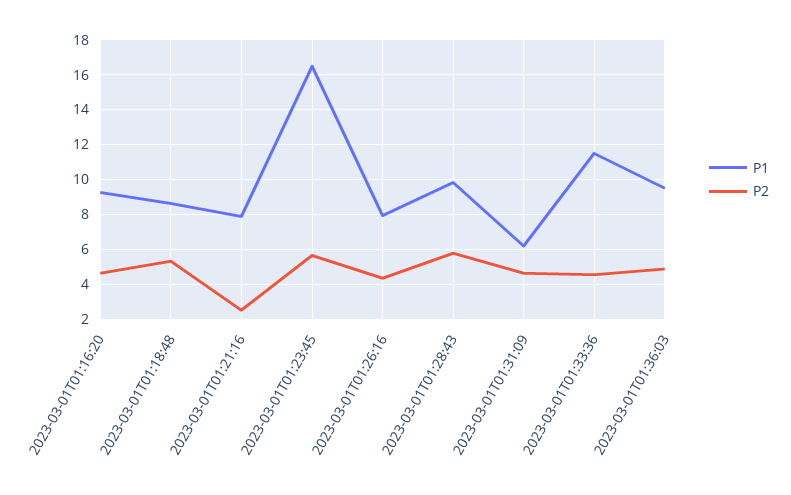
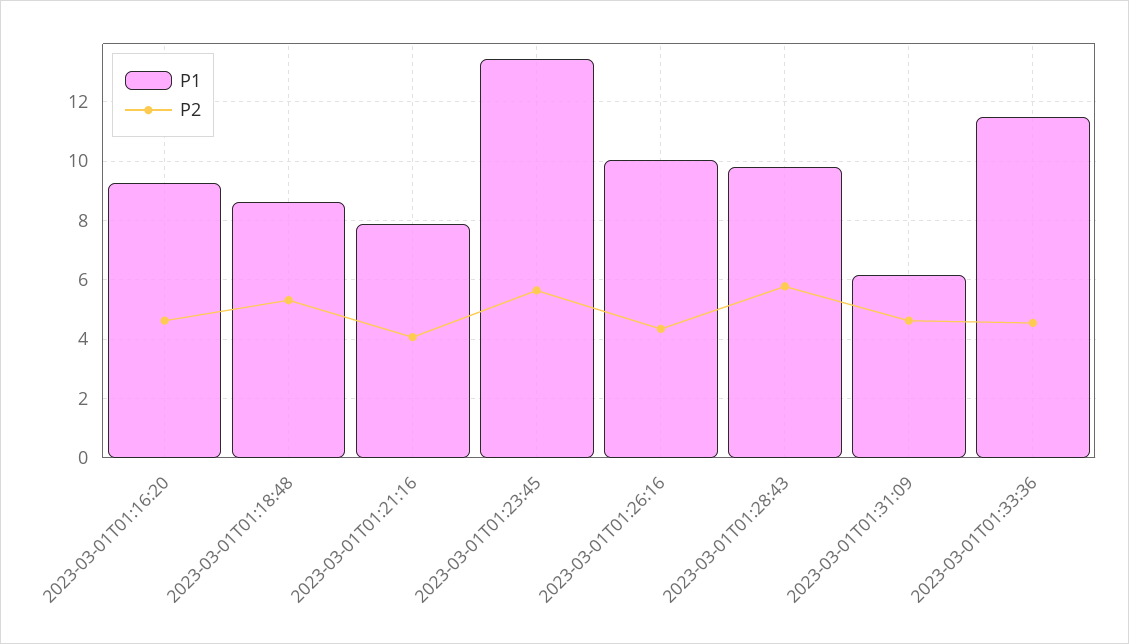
  {
    "P1": {
      "2023-03-01T01:16:20": 9.25,
      "2023-03-01T01:18:48": 8.75,
      "2023-03-01T01:21:16": 8,
-     "2023-03-01T01:23:45": 16.5,
+     "2023-03-01T01:23:45": 13.5,
-     "2023-03-01T01:26:16": 8,
+     "2023-03-01T01:26:16": 10,
      "2023-03-01T01:28:43": 9.75,
      "2023-03-01T01:31:09": 6.25,
-     "2023-03-01T01:33:36": 11.5,
+     "2023-03-01T01:33:36": 11.5
-     "2023-03-01T01:36:03": 9.5
    },
    "P2": {
      "2023-03-01T01:16:20": 4.75,
      "2023-03-01T01:18:48": 5.25,
-     "2023-03-01T01:21:16": 2.5,
+     "2023-03-01T01:21:16": 4,
      "2023-03-01T01:23:45": 5.75,
      "2023-03-01T01:26:16": 4.25,
      "2023-03-01T01:28:43": 5.75,
      "2023-03-01T01:31:09": 4.75,
-     "2023-03-01T01:33:36": 4.5,
+     "2023-03-01T01:33:36": 4.5
-     "2023-03-01T01:36:03": 5
    }
  }

